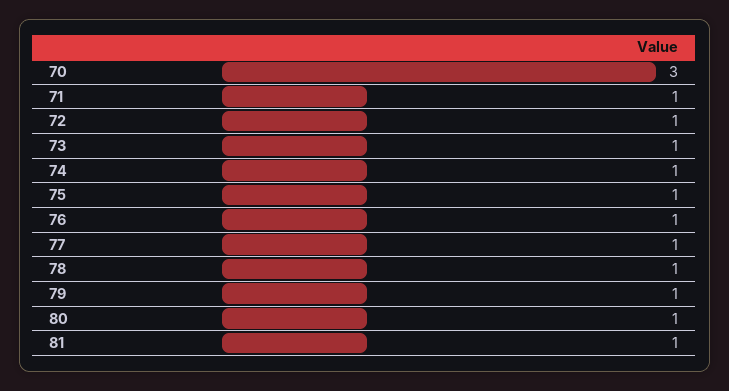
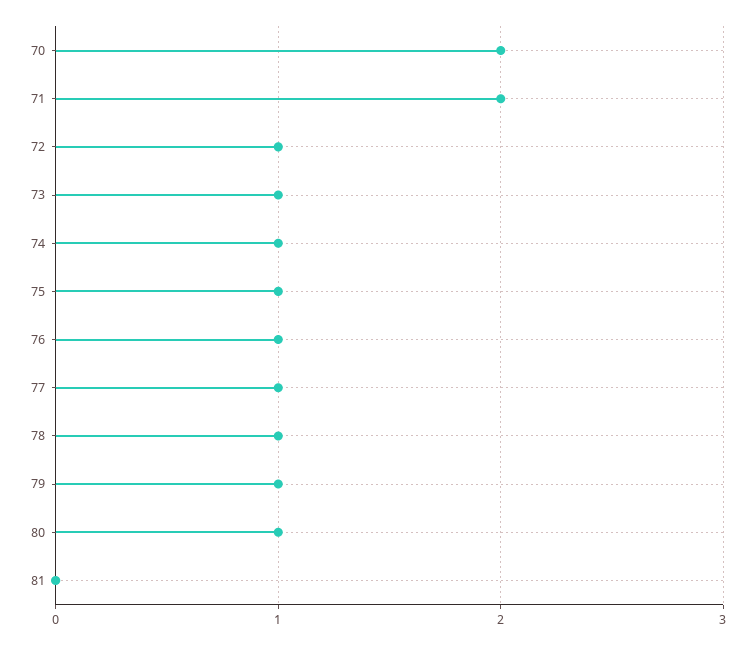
  {
-   "70": 3,
+   "70": 2,
-   "71": 1,
+   "71": 2,
    "72": 1,
    "73": 1,
    "74": 1,
    "75": 1,
    "76": 1,
    "77": 1,
    "78": 1,
    "79": 1,
    "80": 1,
-   "81": 1
+   "81": 0
  }

